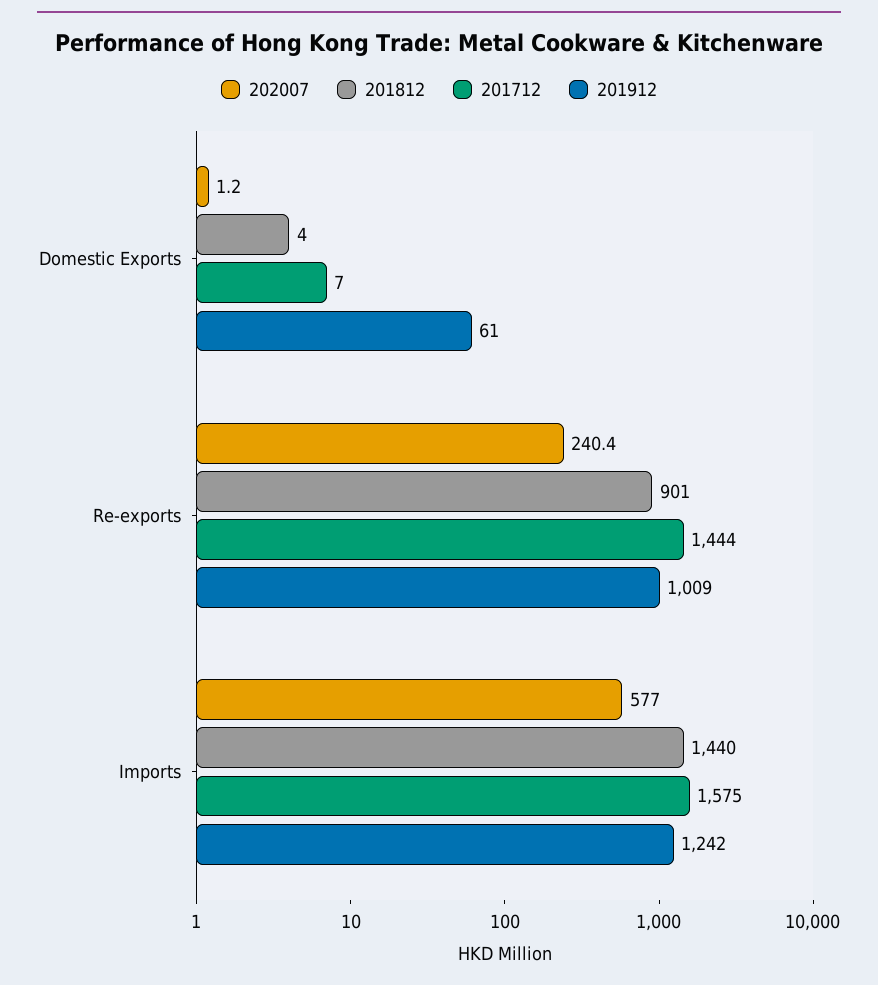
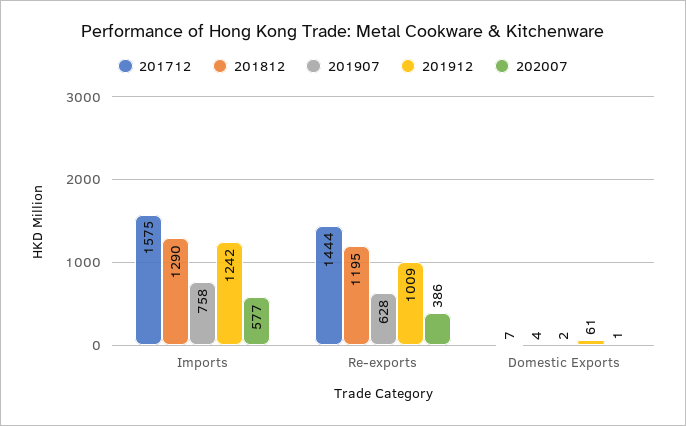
  {
    "202007": {
      "Domestic Exports": 1.2,
-     "Re-exports": 240.4,
+     "Re-exports": 386,
      "Imports": 577
    },
    "201812": {
      "Domestic Exports": 4,
-     "Re-exports": 901,
+     "Re-exports": 1195,
-     "Imports": 1440
+     "Imports": 1290
    },
    "201712": {
      "Domestic Exports": 7,
      "Re-exports": 1444,
      "Imports": 1575
    },
    "201912": {
      "Domestic Exports": 61,
      "Re-exports": 1009,
      "Imports": 1242
-   }
+   },
+   "201907": {
+     "Imports": 758,
+     "Re-exports": 628,
+     "Domestic Exports": 2
+   }
  }

